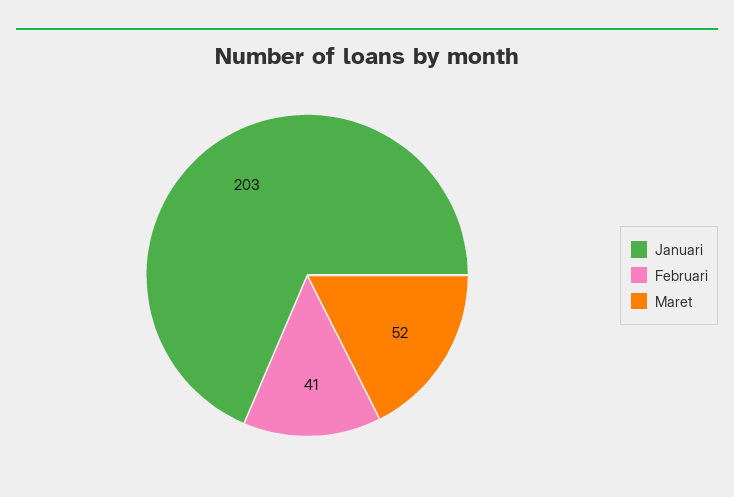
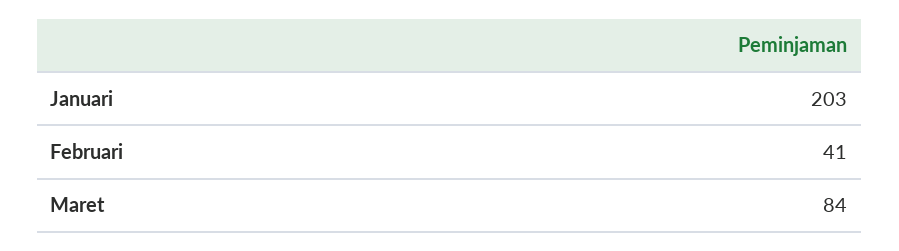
  {
    "Januari": 203,
    "Februari": 41,
-   "Maret": 52
+   "Maret": 84
  }

